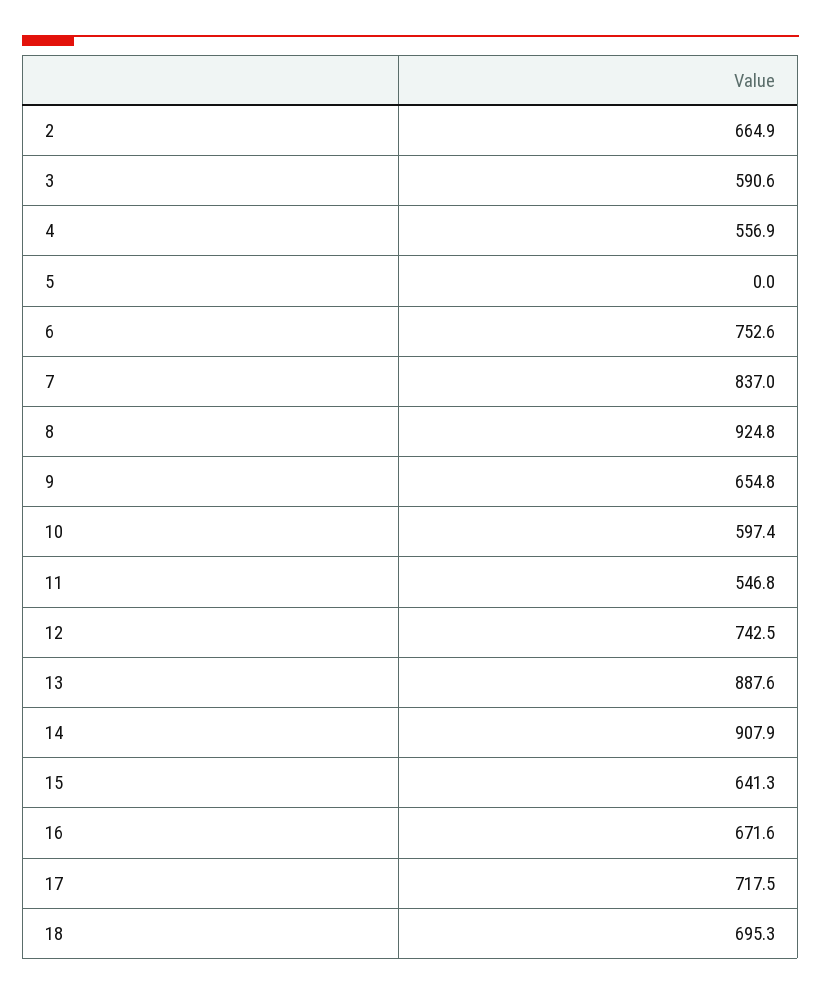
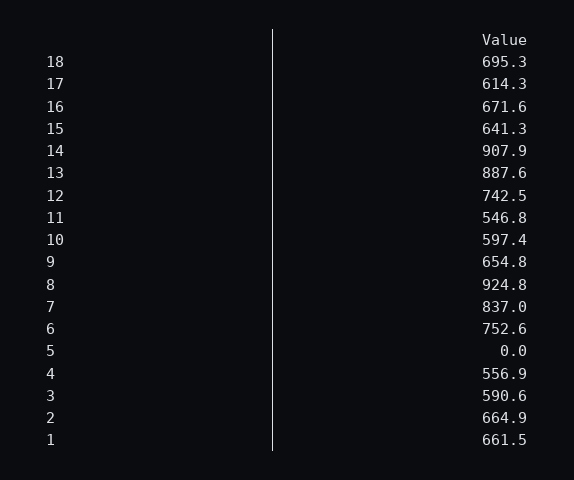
  {
    "2": 664.9,
    "3": 590.6,
    "4": 556.9,
    "5": 0,
    "6": 752.6,
    "7": 837,
    "8": 924.8,
    "9": 654.8,
    "10": 597.4,
    "11": 546.8,
    "12": 742.5,
    "13": 887.6,
    "14": 907.9,
    "15": 641.3,
    "16": 671.6,
-   "17": 717.5,
+   "17": 614.3,
-   "18": 695.3
+   "18": 695.3,
+   "1": 661.5
  }

